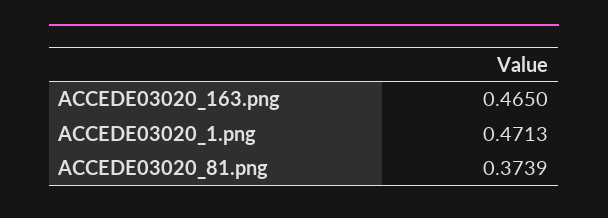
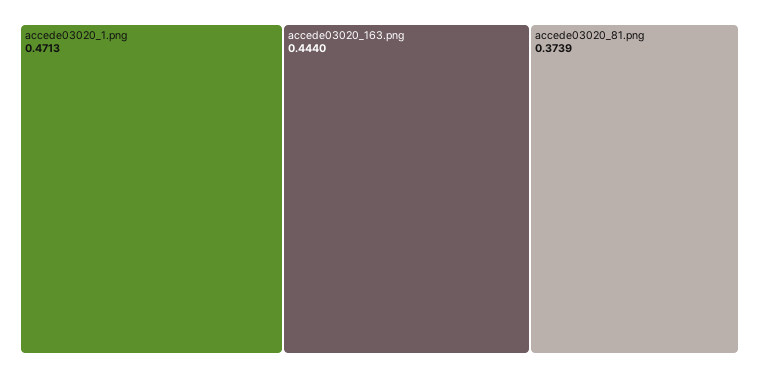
  {
-   "ACCEDE03020_163.png": 0.465,
+   "ACCEDE03020_163.png": 0.444,
    "ACCEDE03020_1.png": 0.4713,
    "ACCEDE03020_81.png": 0.3739
  }

